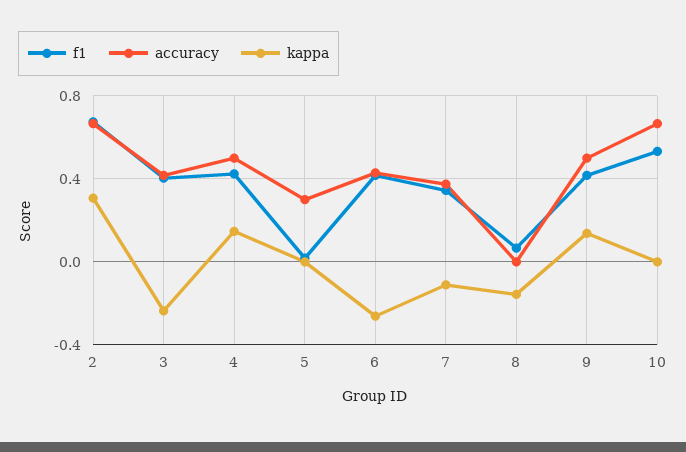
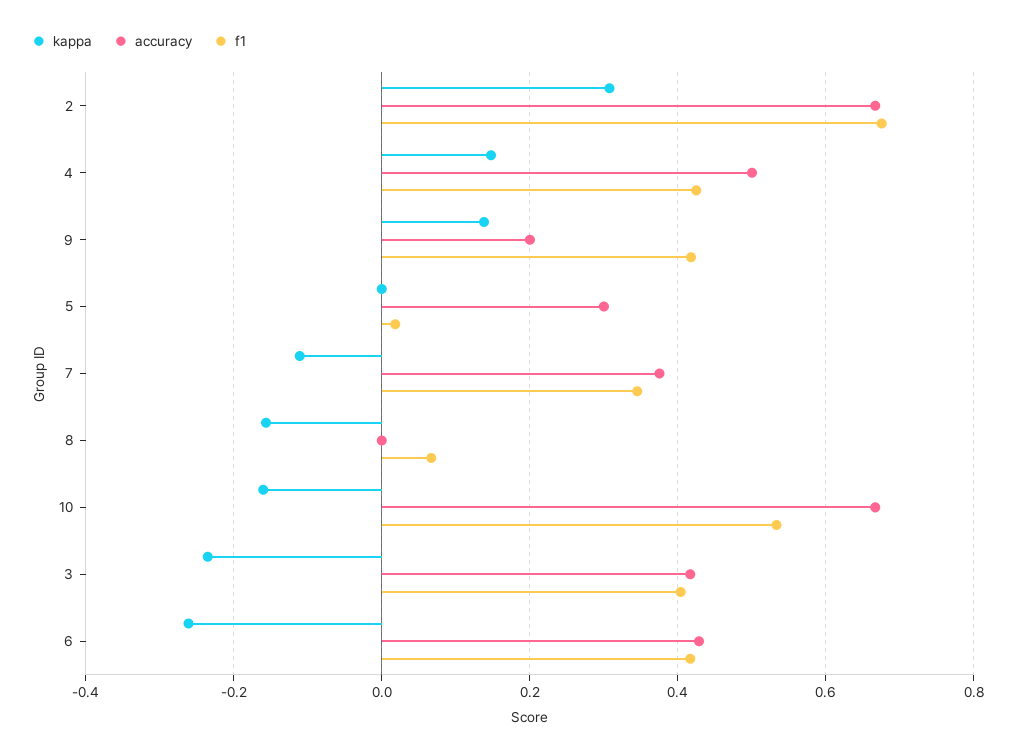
  {
    "f1": {
      "2": 0.68,
      "3": 0.4,
      "4": 0.42,
      "5": 0.02,
      "6": 0.42,
      "7": 0.34,
      "8": 0.06,
      "9": 0.42,
      "10": 0.54
    },
    "accuracy": {
      "2": 0.66,
      "3": 0.42,
      "4": 0.5,
      "5": 0.3,
      "6": 0.42,
      "7": 0.38,
      "8": 0,
-     "9": 0.5,
+     "9": 0.2,
      "10": 0.66
    },
    "kappa": {
      "2": 0.3,
      "3": -0.24,
      "4": 0.14,
      "5": 0,
      "6": -0.26,
      "7": -0.12,
      "8": -0.16,
      "9": 0.14,
-     "10": 0
+     "10": -0.16
    }
  }

